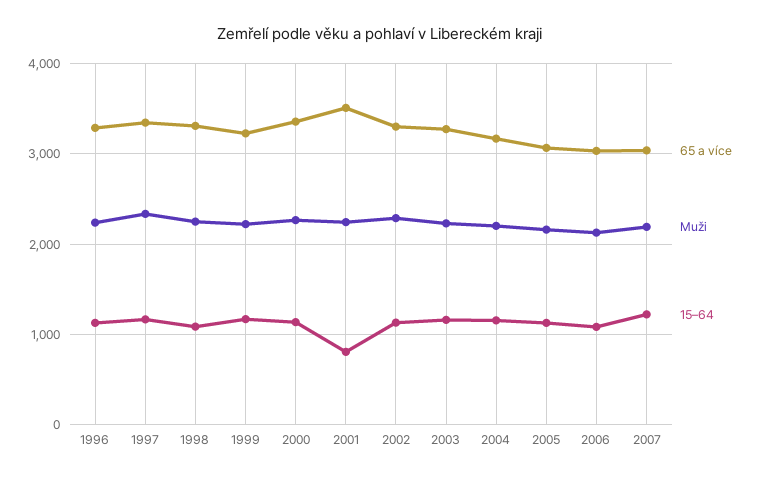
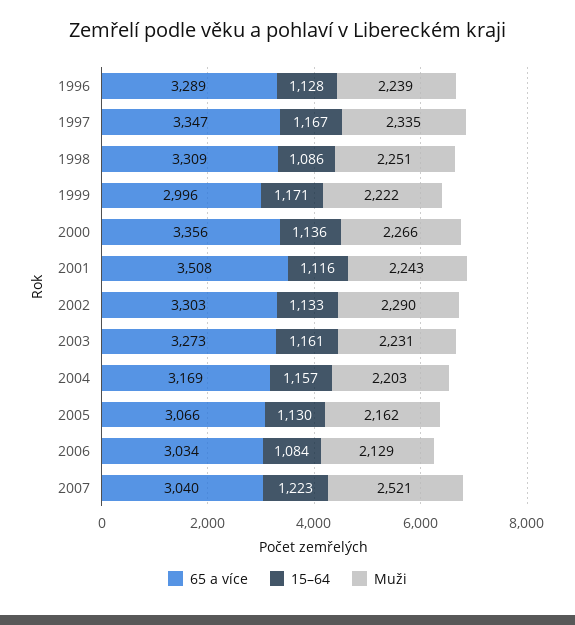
  {
    "65 a více": {
      "1996": 3289,
      "1997": 3347,
      "1998": 3309,
-     "1999": 3200,
+     "1999": 2996,
      "2000": 3356,
      "2001": 3508,
      "2002": 3303,
      "2003": 3273,
      "2004": 3169,
      "2005": 3066,
      "2006": 3034,
      "2007": 3040
    },
    "Muži": {
      "1996": 2239,
      "1997": 2335,
      "1998": 2251,
      "1999": 2222,
      "2000": 2266,
      "2001": 2243,
      "2002": 2290,
      "2003": 2231,
      "2004": 2203,
      "2005": 2162,
      "2006": 2129,
-     "2007": 2200
+     "2007": 2521
    },
    "15–64": {
      "1996": 1128,
      "1997": 1167,
      "1998": 1086,
      "1999": 1171,
      "2000": 1136,
-     "2001": 800,
+     "2001": 1116,
      "2002": 1133,
      "2003": 1161,
      "2004": 1157,
      "2005": 1130,
      "2006": 1084,
      "2007": 1223
    }
  }

